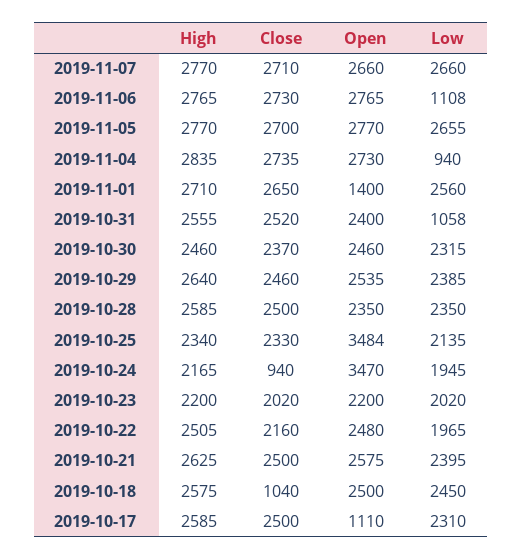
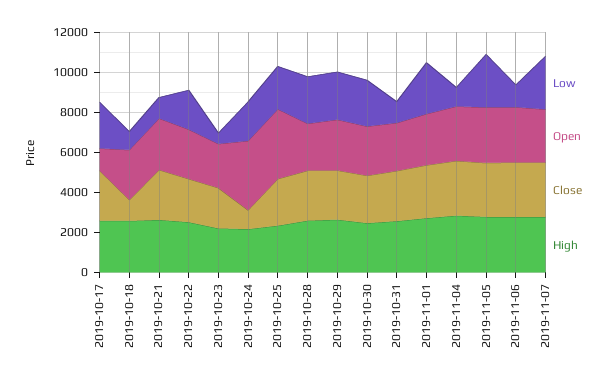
  {
    "High": {
      "2019-11-07": 2770,
      "2019-11-06": 2765,
      "2019-11-05": 2770,
      "2019-11-04": 2835,
      "2019-11-01": 2710,
      "2019-10-31": 2555,
      "2019-10-30": 2460,
      "2019-10-29": 2640,
      "2019-10-28": 2585,
      "2019-10-25": 2340,
      "2019-10-24": 2165,
      "2019-10-23": 2200,
      "2019-10-22": 2505,
      "2019-10-21": 2625,
      "2019-10-18": 2575,
      "2019-10-17": 2585
    },
    "Close": {
      "2019-11-07": 2710,
      "2019-11-06": 2730,
      "2019-11-05": 2700,
      "2019-11-04": 2735,
      "2019-11-01": 2650,
      "2019-10-31": 2520,
      "2019-10-30": 2370,
      "2019-10-29": 2460,
      "2019-10-28": 2500,
      "2019-10-25": 2330,
      "2019-10-24": 940,
      "2019-10-23": 2020,
      "2019-10-22": 2160,
      "2019-10-21": 2500,
      "2019-10-18": 1040,
      "2019-10-17": 2500
    },
    "Open": {
      "2019-11-07": 2660,
      "2019-11-06": 2765,
      "2019-11-05": 2770,
      "2019-11-04": 2730,
-     "2019-11-01": 1400,
+     "2019-11-01": 2500,
      "2019-10-31": 2400,
      "2019-10-30": 2460,
      "2019-10-29": 2535,
      "2019-10-28": 2350,
      "2019-10-25": 3484,
      "2019-10-24": 3470,
      "2019-10-23": 2200,
      "2019-10-22": 2480,
      "2019-10-21": 2575,
      "2019-10-18": 2500,
      "2019-10-17": 1110
    },
    "Low": {
      "2019-11-07": 2660,
      "2019-11-06": 1108,
      "2019-11-05": 2655,
      "2019-11-04": 940,
      "2019-11-01": 2560,
      "2019-10-31": 1058,
      "2019-10-30": 2315,
      "2019-10-29": 2385,
      "2019-10-28": 2350,
      "2019-10-25": 2135,
      "2019-10-24": 1945,
-     "2019-10-23": 2020,
+     "2019-10-23": 500,
      "2019-10-22": 1965,
-     "2019-10-21": 2395,
+     "2019-10-21": 1000,
-     "2019-10-18": 2450,
+     "2019-10-18": 1000,
      "2019-10-17": 2310
    }
  }

